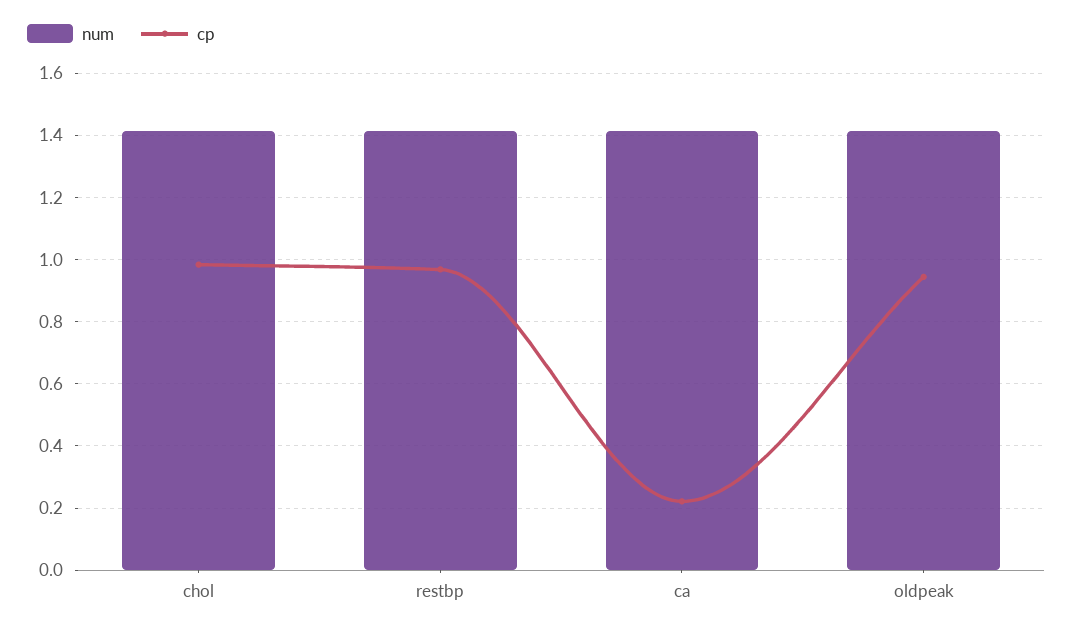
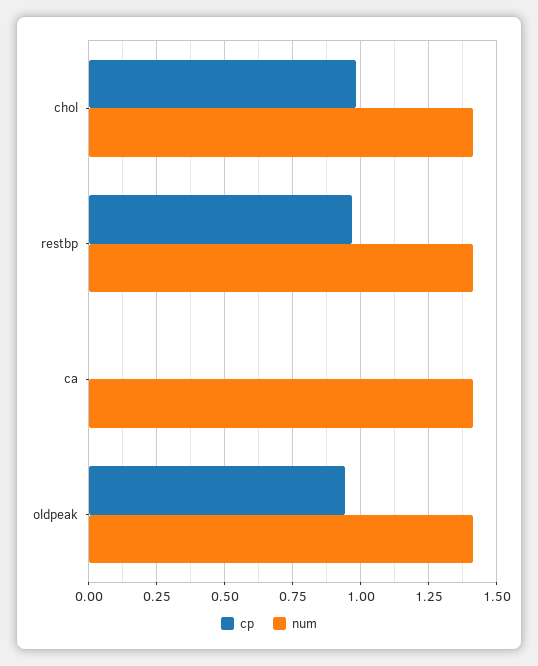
  {
    "num": {
      "chol": 1.42,
      "restbp": 1.42,
      "ca": 1.42,
      "oldpeak": 1.42
    },
    "cp": {
      "chol": 0.98,
      "restbp": 0.96,
-     "ca": 0.22,
+     "ca": 0,
      "oldpeak": 0.94
    }
  }

